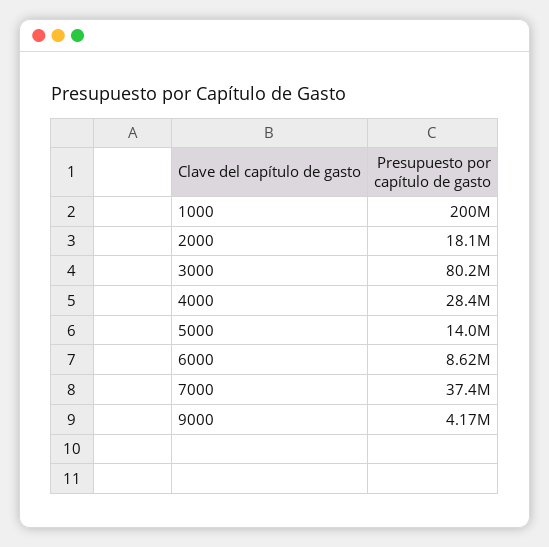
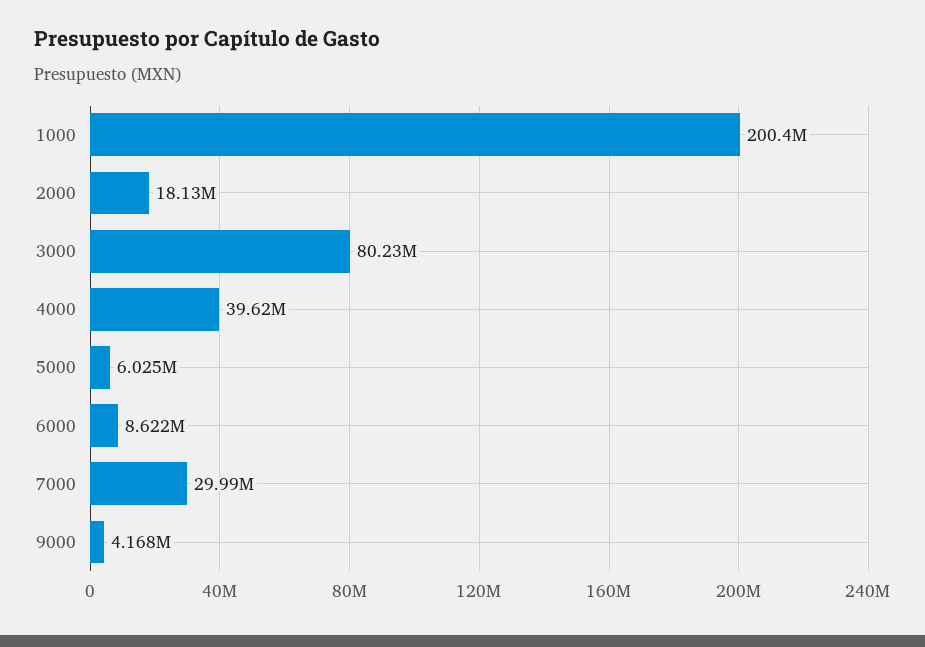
  {
    "1000": 200400000,
    "2000": 18130000,
    "3000": 80230000,
-   "4000": 28400000,
+   "4000": 39620000,
-   "5000": 14000000,
+   "5000": 6025000,
    "6000": 8622000,
-   "7000": 37400000,
+   "7000": 29990000,
    "9000": 4168000
  }

